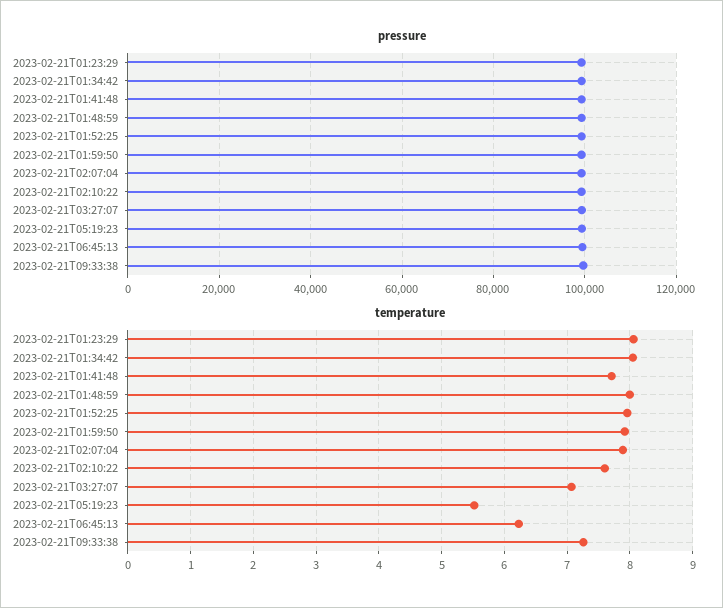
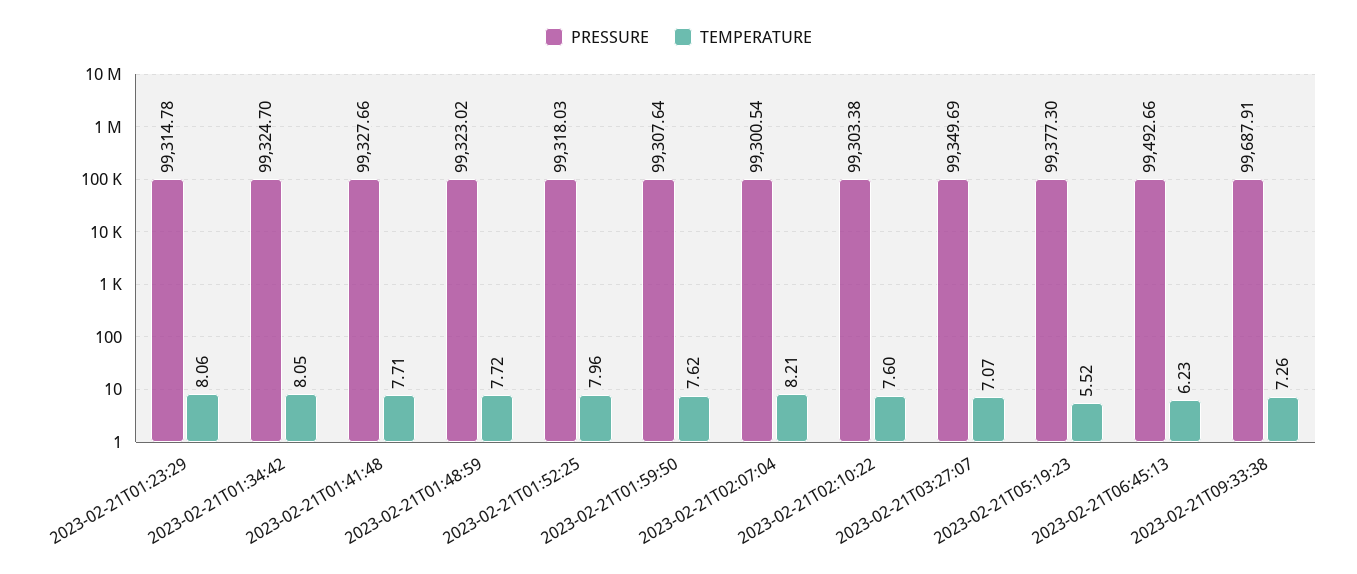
  {
    "pressure": {
      "2023-02-21T01:23:29": 99314.78,
      "2023-02-21T01:34:42": 99324.7,
      "2023-02-21T01:41:48": 99327.66,
      "2023-02-21T01:48:59": 99323.02,
      "2023-02-21T01:52:25": 99318.03,
      "2023-02-21T01:59:50": 99307.64,
      "2023-02-21T02:07:04": 99300.54,
      "2023-02-21T02:10:22": 99303.38,
      "2023-02-21T03:27:07": 99349.69,
      "2023-02-21T05:19:23": 99377.3,
      "2023-02-21T06:45:13": 99492.66,
      "2023-02-21T09:33:38": 99687.91
    },
    "temperature": {
      "2023-02-21T01:23:29": 8.06,
      "2023-02-21T01:34:42": 8.05,
      "2023-02-21T01:41:48": 7.71,
-     "2023-02-21T01:48:59": 8,
+     "2023-02-21T01:48:59": 7.72,
      "2023-02-21T01:52:25": 7.96,
-     "2023-02-21T01:59:50": 7.9,
+     "2023-02-21T01:59:50": 7.62,
-     "2023-02-21T02:07:04": 7.9,
+     "2023-02-21T02:07:04": 8.21,
      "2023-02-21T02:10:22": 7.6,
      "2023-02-21T03:27:07": 7.07,
      "2023-02-21T05:19:23": 5.52,
      "2023-02-21T06:45:13": 6.23,
      "2023-02-21T09:33:38": 7.26
    }
  }

